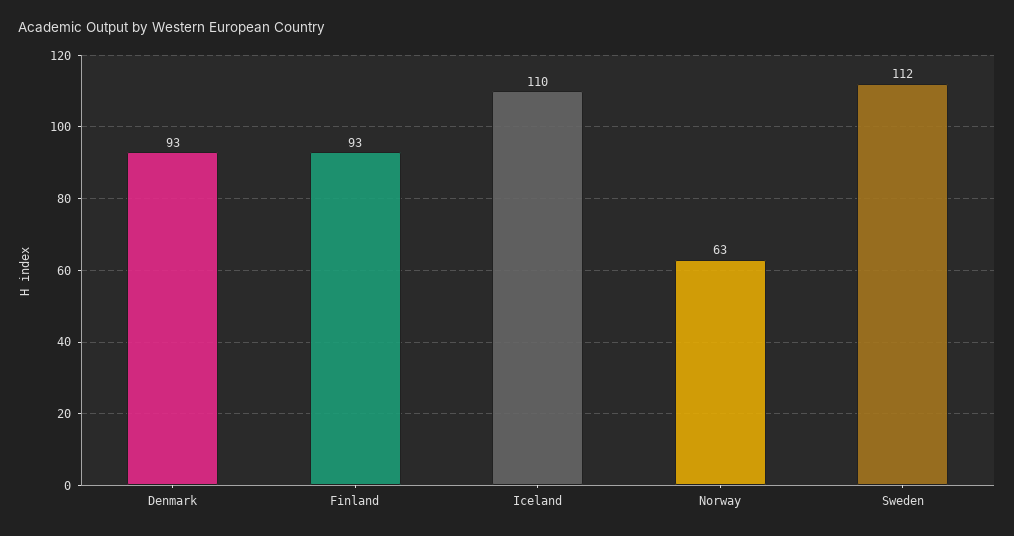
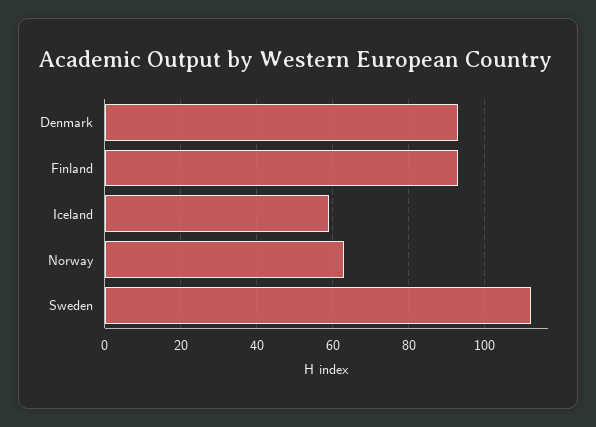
  {
    "Denmark": 93,
    "Finland": 93,
-   "Iceland": 110,
+   "Iceland": 60,
    "Norway": 63,
    "Sweden": 112
  }

